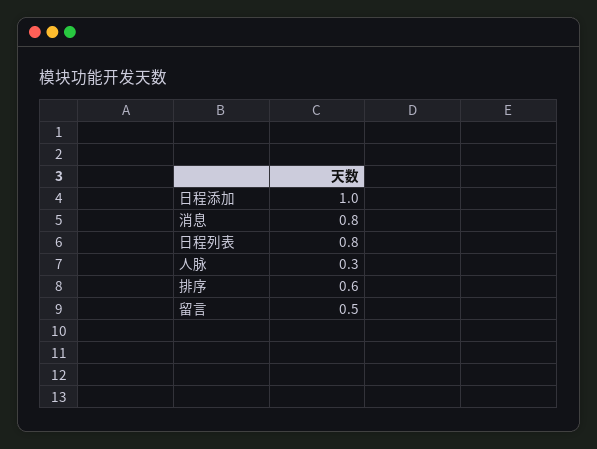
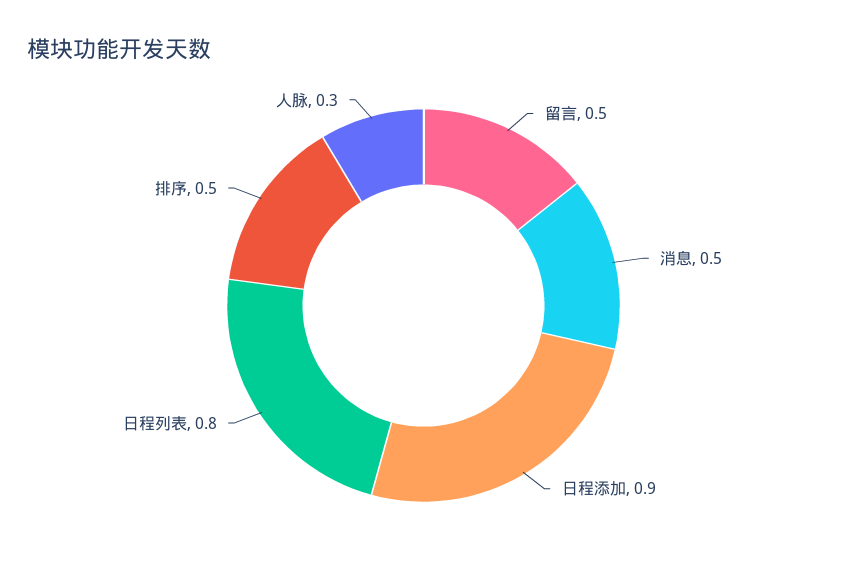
  {
-   "日程添加": 1,
+   "日程添加": 0.9,
-   "消息": 0.8,
+   "消息": 0.5,
    "日程列表": 0.8,
    "人脉": 0.3,
-   "排序": 0.6,
+   "排序": 0.5,
    "留言": 0.5
  }

